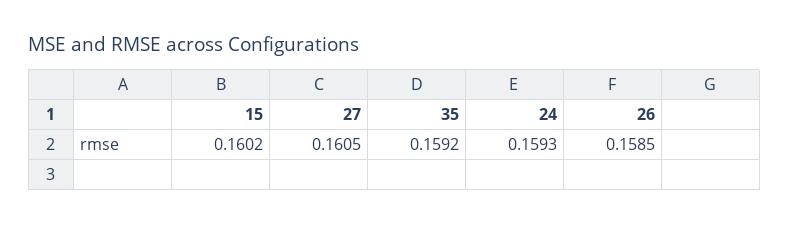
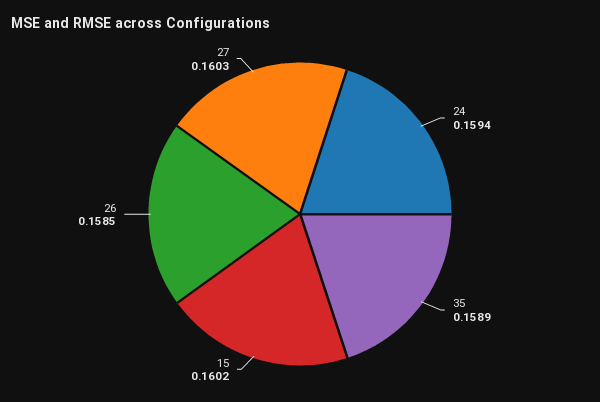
  {
    "15": 0.1602,
-   "27": 0.1605,
+   "27": 0.1603,
-   "35": 0.1592,
+   "35": 0.1589,
-   "24": 0.1593,
+   "24": 0.1594,
    "26": 0.1585
  }

